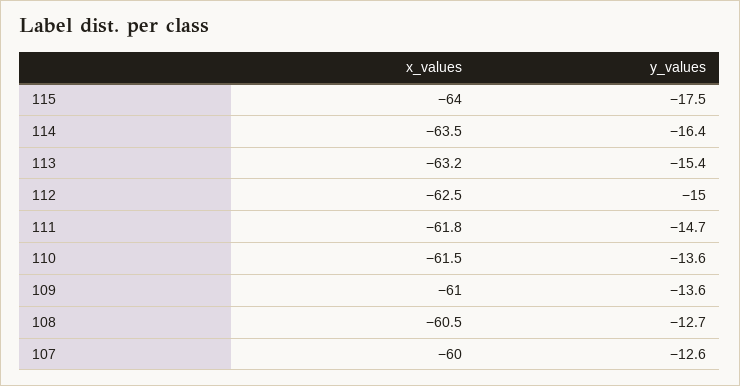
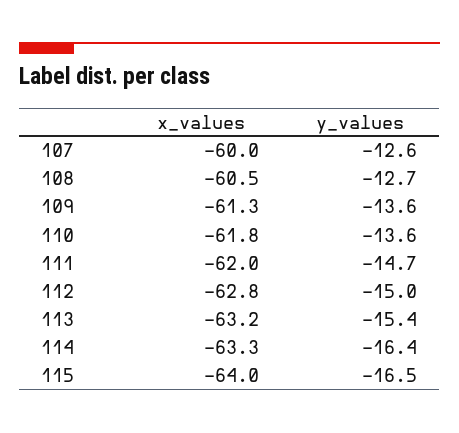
  {
    "x_values": {
      "115": -64,
-     "114": -63.5,
+     "114": -63.3,
      "113": -63.2,
-     "112": -62.5,
+     "112": -62.8,
-     "111": -61.8,
+     "111": -62,
-     "110": -61.5,
+     "110": -61.8,
-     "109": -61,
+     "109": -61.3,
      "108": -60.5,
      "107": -60
    },
    "y_values": {
-     "115": -17.5,
+     "115": -16.5,
      "114": -16.4,
      "113": -15.4,
      "112": -15,
      "111": -14.7,
      "110": -13.6,
      "109": -13.6,
      "108": -12.7,
      "107": -12.6
    }
  }

